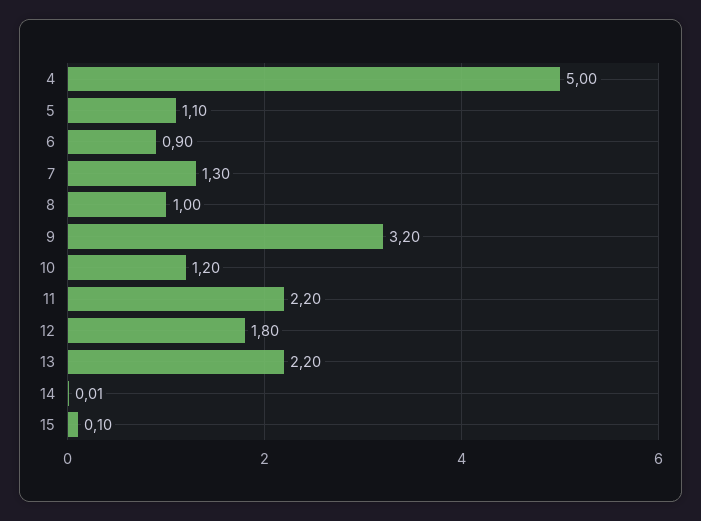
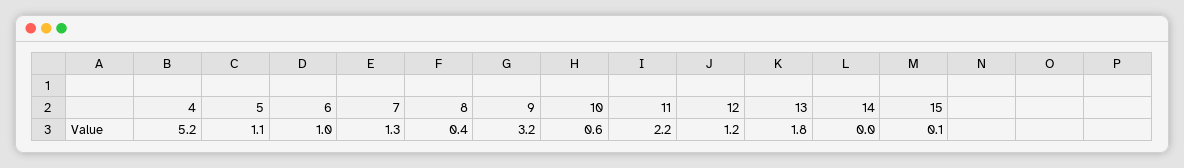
  {
-   "4": 5,
+   "4": 5.2,
    "5": 1.1,
-   "6": 0.9,
+   "6": 1,
    "7": 1.3,
-   "8": 1,
+   "8": 0.4,
    "9": 3.2,
-   "10": 1.2,
+   "10": 0.6,
    "11": 2.2,
-   "12": 1.8,
+   "12": 1.2,
-   "13": 2.2,
+   "13": 1.8,
-   "14": 0.01,
+   "14": 0,
    "15": 0.1
  }

